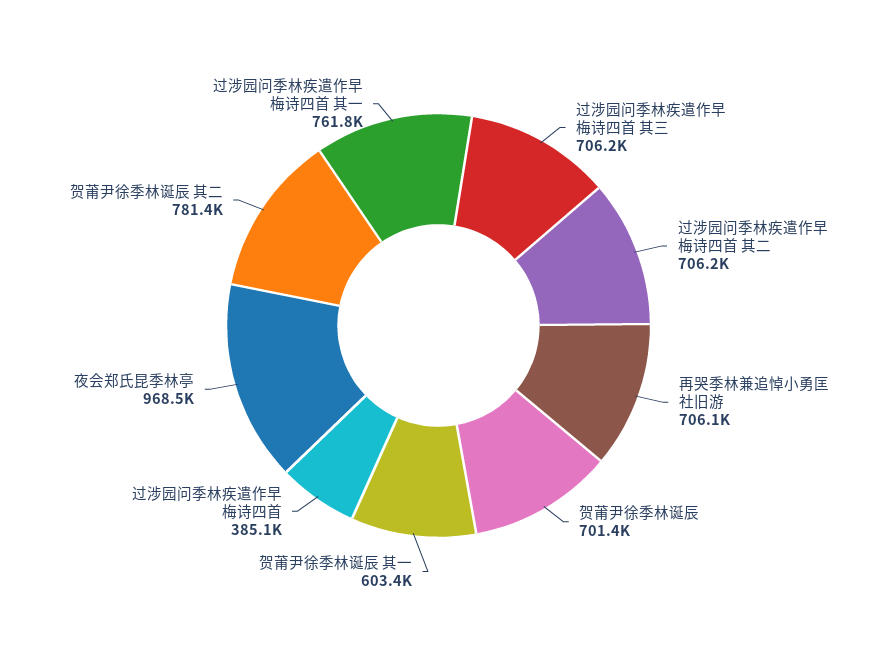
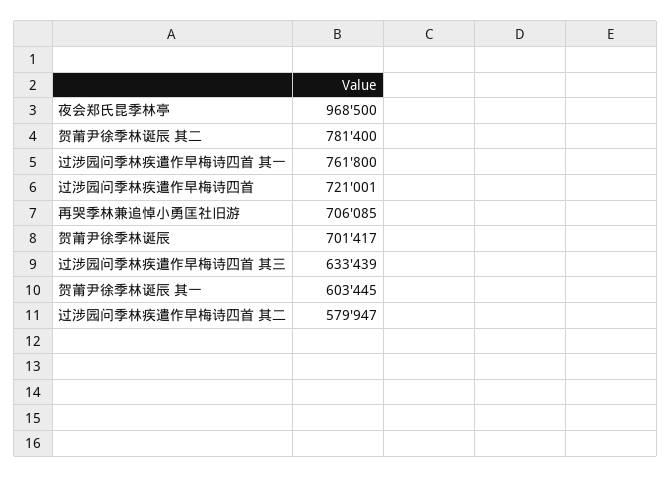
  {
-   "过涉园问季林疾遣作早梅诗四首 其三": 706200,
+   "过涉园问季林疾遣作早梅诗四首 其三": 633439,
-   "过涉园问季林疾遣作早梅诗四首 其二": 706200,
+   "过涉园问季林疾遣作早梅诗四首 其二": 579947,
    "再哭季林兼追悼小勇匡社旧游": 706085,
    "贺莆尹徐季林诞辰": 701417,
    "贺莆尹徐季林诞辰 其一": 603445,
-   "过涉园问季林疾遣作早梅诗四首": 385100,
+   "过涉园问季林疾遣作早梅诗四首": 721001,
    "夜会郑氏昆季林亭": 968500,
    "贺莆尹徐季林诞辰 其二": 781400,
    "过涉园问季林疾遣作早梅诗四首 其一": 761800
  }

